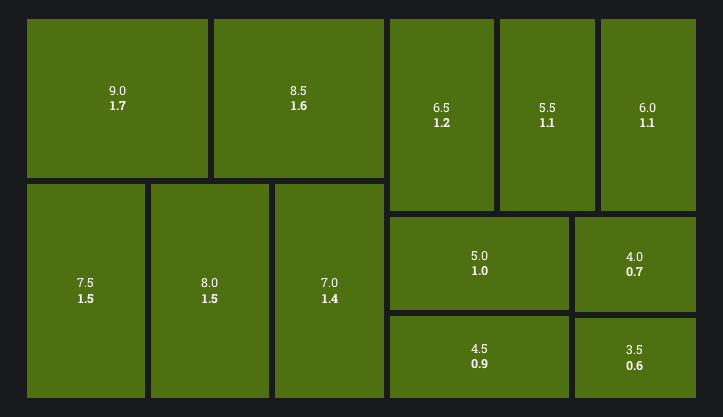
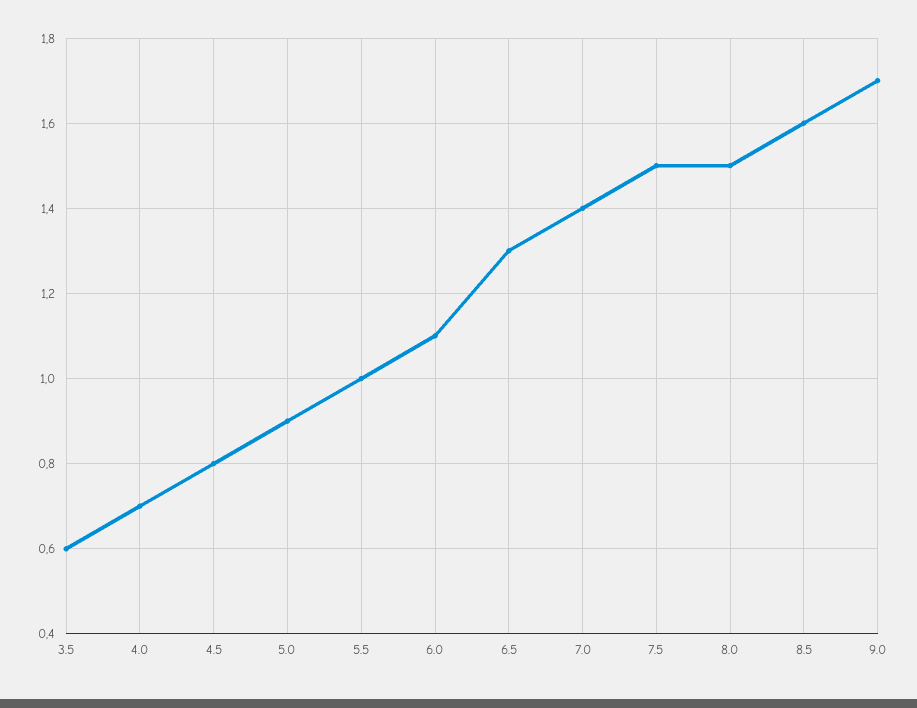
  {
    "9.0": 1.7,
    "8.5": 1.6,
    "7.5": 1.5,
    "8.0": 1.5,
    "7.0": 1.4,
-   "6.5": 1.2,
+   "6.5": 1.3,
-   "5.5": 1.1,
+   "5.5": 1,
    "6.0": 1.1,
-   "5.0": 1,
+   "5.0": 0.9,
-   "4.5": 0.9,
+   "4.5": 0.8,
    "4.0": 0.7,
    "3.5": 0.6
  }

